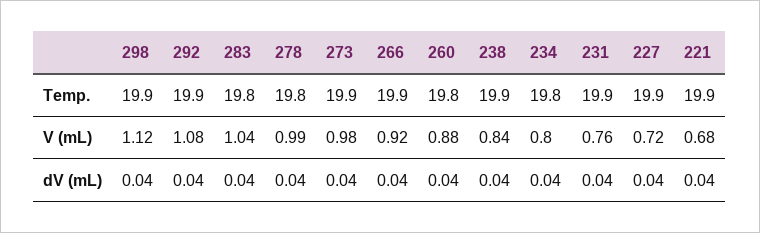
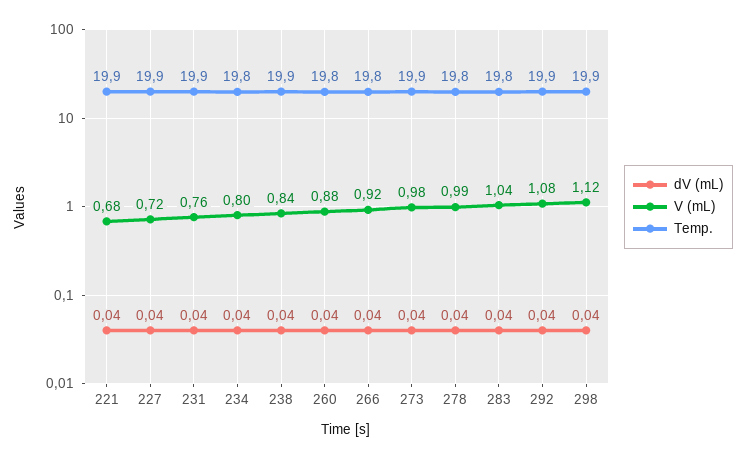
  {
    "Temp.": {
      "298": 19.9,
      "292": 19.9,
      "283": 19.8,
      "278": 19.8,
      "273": 19.9,
-     "266": 19.9,
+     "266": 19.8,
      "260": 19.8,
      "238": 19.9,
      "234": 19.8,
      "231": 19.9,
      "227": 19.9,
      "221": 19.9
    },
    "V (mL)": {
      "298": 1.12,
      "292": 1.08,
      "283": 1.04,
      "278": 0.99,
      "273": 0.98,
      "266": 0.92,
      "260": 0.88,
      "238": 0.84,
      "234": 0.8,
      "231": 0.76,
      "227": 0.72,
      "221": 0.68
    },
    "dV (mL)": {
      "298": 0.04,
      "292": 0.04,
      "283": 0.04,
      "278": 0.04,
      "273": 0.04,
      "266": 0.04,
      "260": 0.04,
      "238": 0.04,
      "234": 0.04,
      "231": 0.04,
      "227": 0.04,
      "221": 0.04
    }
  }

